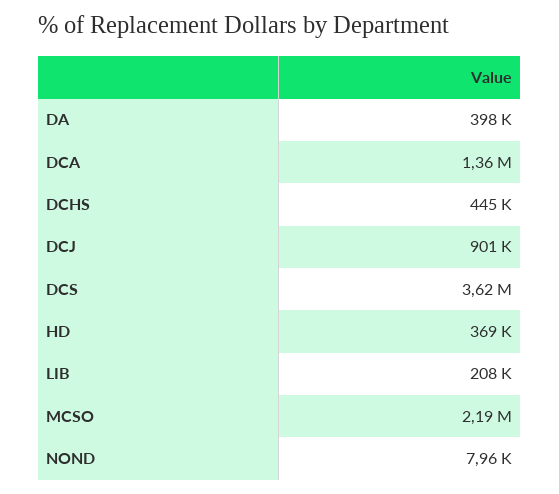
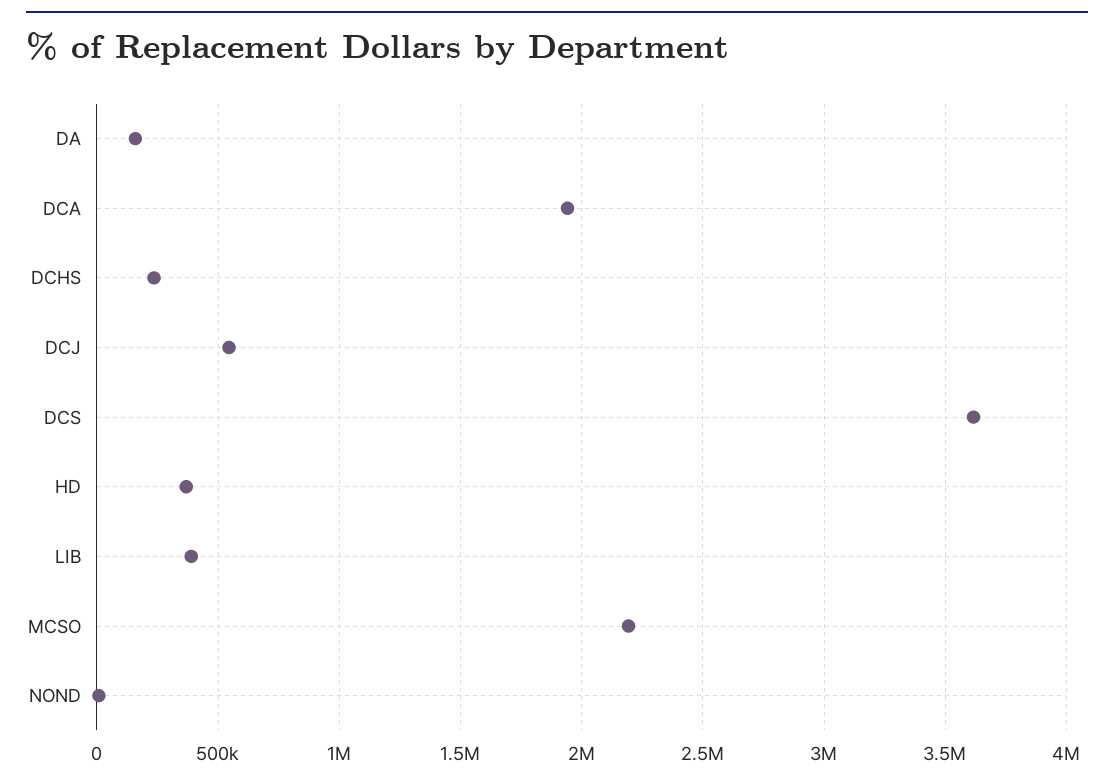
  {
-   "DA": 398000,
+   "DA": 150000,
-   "DCA": 1360000,
+   "DCA": 1950000,
-   "DCHS": 445000,
+   "DCHS": 250000,
-   "DCJ": 901000,
+   "DCJ": 550000,
    "DCS": 3620000,
    "HD": 369000,
-   "LIB": 208000,
+   "LIB": 400000,
    "MCSO": 2190000,
    "NOND": 7960
  }

